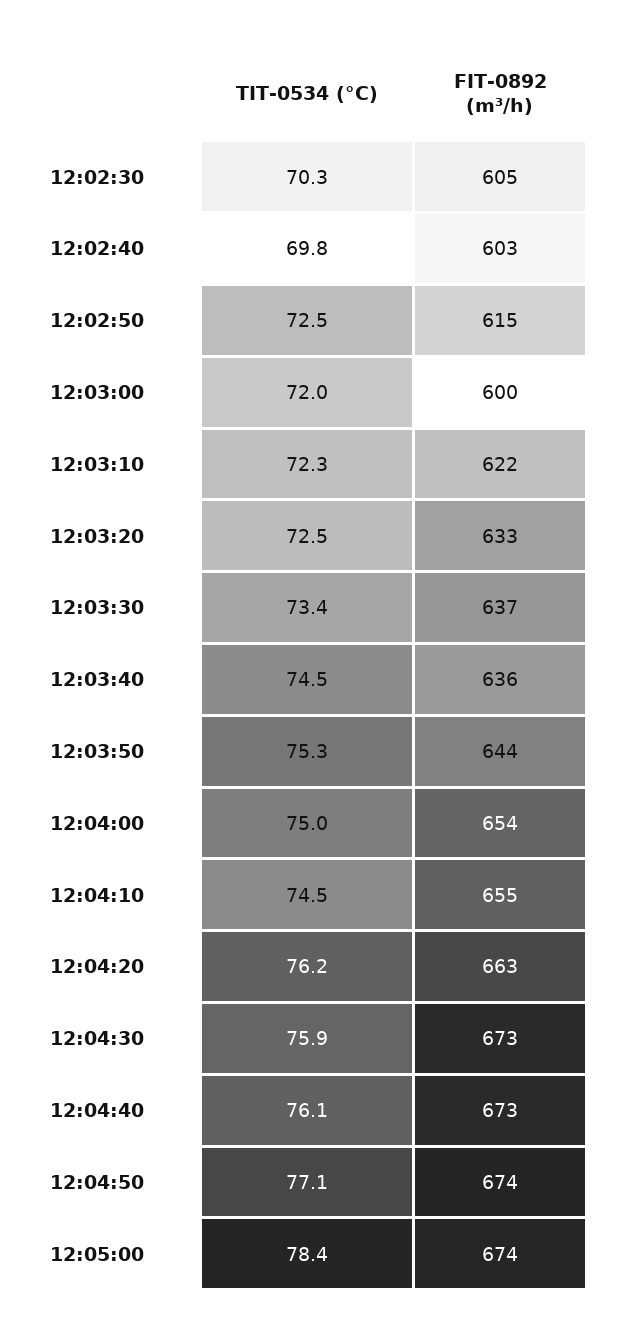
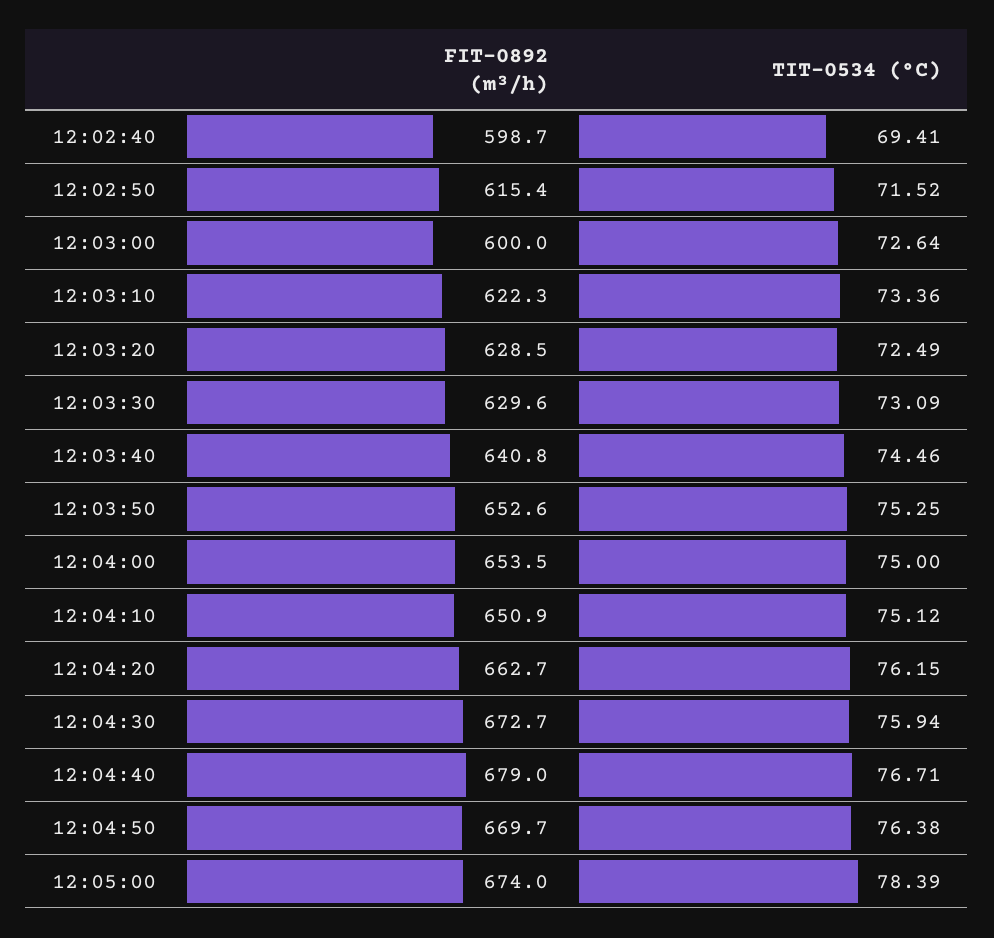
  {
    "TIT-0534 (°C)": {
-     "12:02:30": 70.3,
-     "12:02:40": 69.8,
+     "12:02:40": 69.41,
-     "12:02:50": 72.5,
+     "12:02:50": 71.52,
-     "12:03:00": 72,
+     "12:03:00": 72.64,
-     "12:03:10": 72.3,
+     "12:03:10": 73.36,
      "12:03:20": 72.49,
-     "12:03:30": 73.4,
+     "12:03:30": 73.09,
      "12:03:40": 74.46,
      "12:03:50": 75.25,
      "12:04:00": 75,
-     "12:04:10": 74.5,
+     "12:04:10": 75.12,
      "12:04:20": 76.15,
      "12:04:30": 75.94,
-     "12:04:40": 76.1,
+     "12:04:40": 76.71,
-     "12:04:50": 77.1,
+     "12:04:50": 76.38,
      "12:05:00": 78.39
    },
    "FIT-0892 (m³/h)": {
-     "12:02:30": 605,
-     "12:02:40": 603,
+     "12:02:40": 598.7,
      "12:02:50": 615.4,
      "12:03:00": 600,
      "12:03:10": 622.3,
-     "12:03:20": 633,
+     "12:03:20": 628.5,
-     "12:03:30": 637,
+     "12:03:30": 629.6,
-     "12:03:40": 636,
+     "12:03:40": 640.8,
-     "12:03:50": 644,
+     "12:03:50": 652.6,
      "12:04:00": 653.5,
-     "12:04:10": 655,
+     "12:04:10": 650.9,
      "12:04:20": 662.7,
      "12:04:30": 672.7,
-     "12:04:40": 673,
+     "12:04:40": 679,
-     "12:04:50": 674,
+     "12:04:50": 669.7,
      "12:05:00": 674
    }
  }

